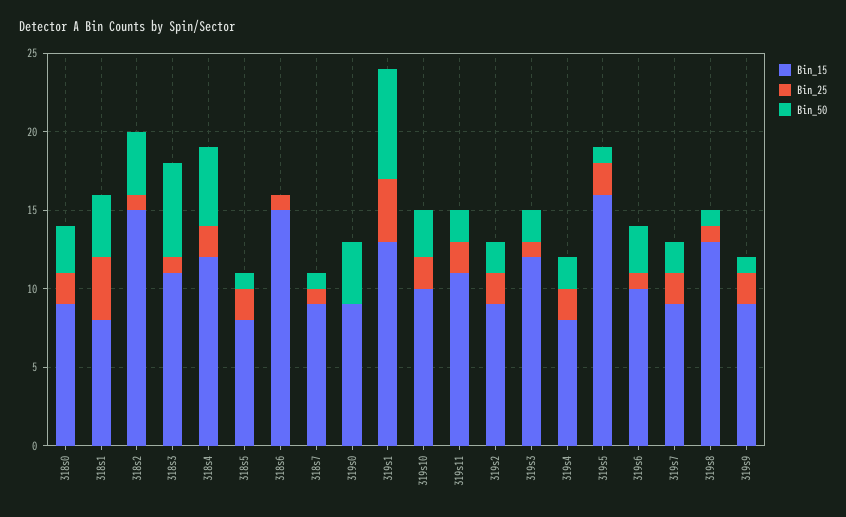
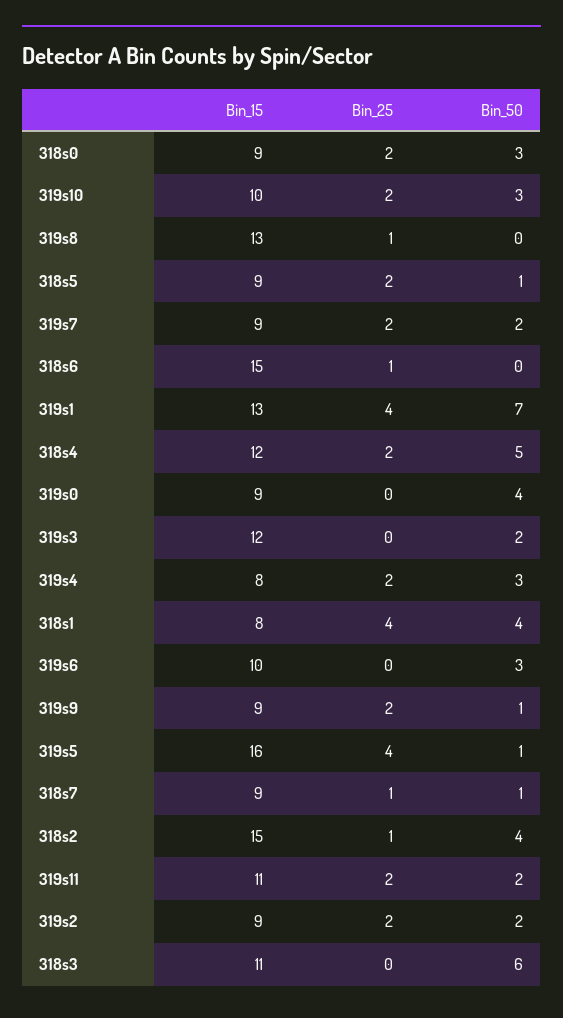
  {
    "Bin_15": {
      "318s0": 9,
      "318s1": 8,
      "318s2": 15,
      "318s3": 11,
      "318s4": 12,
-     "318s5": 8,
+     "318s5": 9,
      "318s6": 15,
      "318s7": 9,
      "319s0": 9,
      "319s1": 13,
      "319s10": 10,
      "319s11": 11,
      "319s2": 9,
      "319s3": 12,
      "319s4": 8,
      "319s5": 16,
      "319s6": 10,
      "319s7": 9,
      "319s8": 13,
      "319s9": 9
    },
    "Bin_25": {
      "318s0": 2,
      "318s1": 4,
      "318s2": 1,
-     "318s3": 1,
+     "318s3": 0,
      "318s4": 2,
      "318s5": 2,
      "318s6": 1,
      "318s7": 1,
      "319s0": 0,
      "319s1": 4,
      "319s10": 2,
      "319s11": 2,
      "319s2": 2,
-     "319s3": 1,
+     "319s3": 0,
      "319s4": 2,
-     "319s5": 2,
+     "319s5": 4,
-     "319s6": 1,
+     "319s6": 0,
      "319s7": 2,
      "319s8": 1,
      "319s9": 2
    },
    "Bin_50": {
      "318s0": 3,
      "318s1": 4,
      "318s2": 4,
      "318s3": 6,
      "318s4": 5,
      "318s5": 1,
      "318s6": 0,
      "318s7": 1,
      "319s0": 4,
      "319s1": 7,
      "319s10": 3,
      "319s11": 2,
      "319s2": 2,
      "319s3": 2,
-     "319s4": 2,
+     "319s4": 3,
      "319s5": 1,
      "319s6": 3,
      "319s7": 2,
-     "319s8": 1,
+     "319s8": 0,
      "319s9": 1
    }
  }

